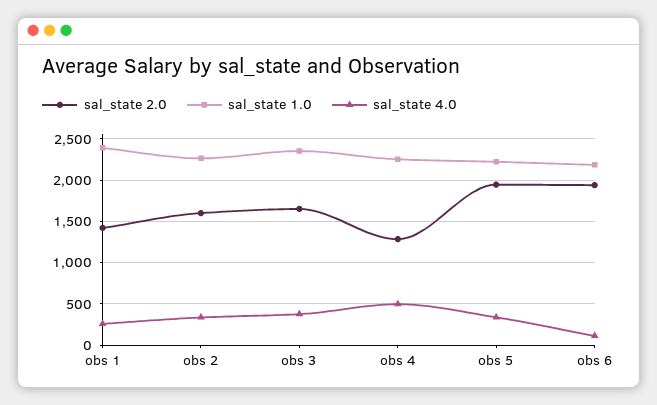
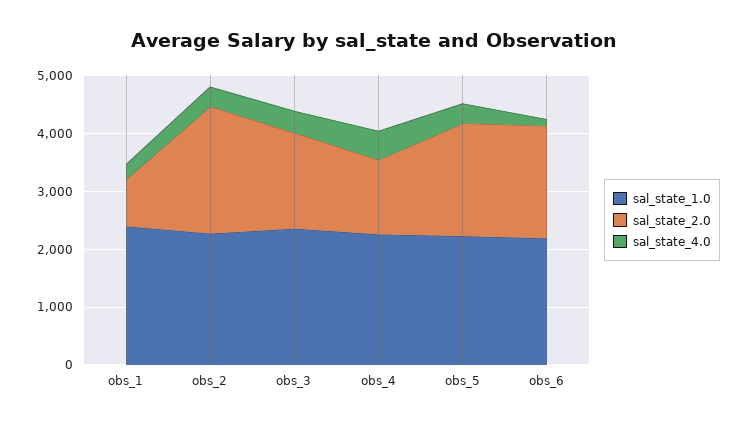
  {
    "sal_state 2.0": {
-     "obs 1": 1400,
+     "obs 1": 800,
-     "obs 2": 1600,
+     "obs 2": 2200,
      "obs 3": 1700,
      "obs 4": 1300,
      "obs 5": 1900,
      "obs 6": 1900
    },
    "sal_state 1.0": {
      "obs 1": 2400,
      "obs 2": 2300,
      "obs 3": 2400,
      "obs 4": 2300,
      "obs 5": 2200,
      "obs 6": 2200
    },
    "sal_state 4.0": {
      "obs 1": 300,
      "obs 2": 300,
      "obs 3": 400,
      "obs 4": 500,
      "obs 5": 300,
      "obs 6": 100
    }
  }

